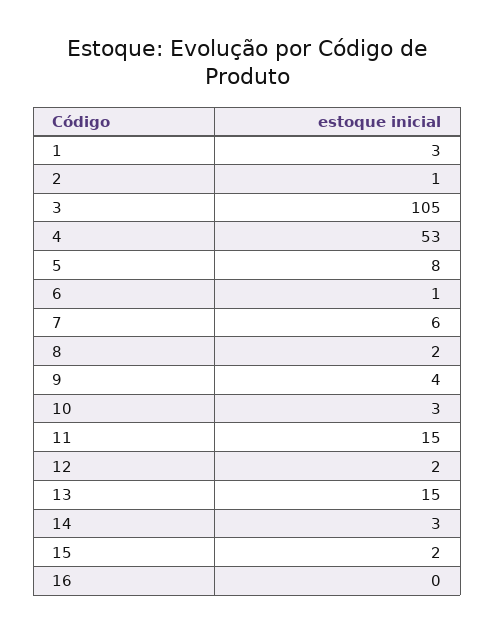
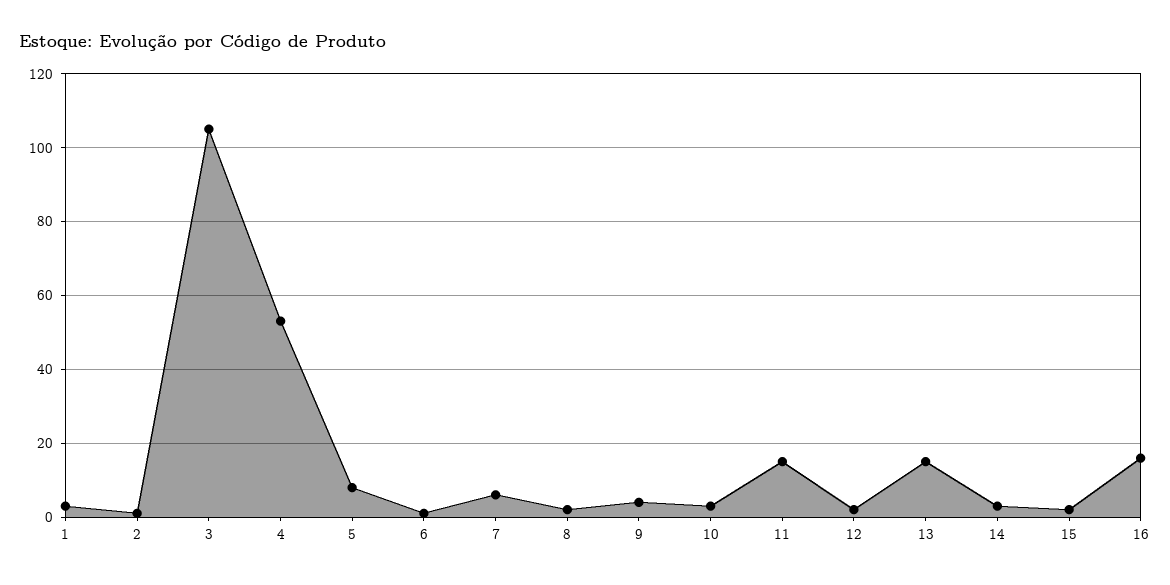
  {
    "1": 3,
    "2": 1,
    "3": 105,
    "4": 53,
    "5": 8,
    "6": 1,
    "7": 6,
    "8": 2,
    "9": 4,
    "10": 3,
    "11": 15,
    "12": 2,
    "13": 15,
    "14": 3,
    "15": 2,
-   "16": 0
+   "16": 15
  }

